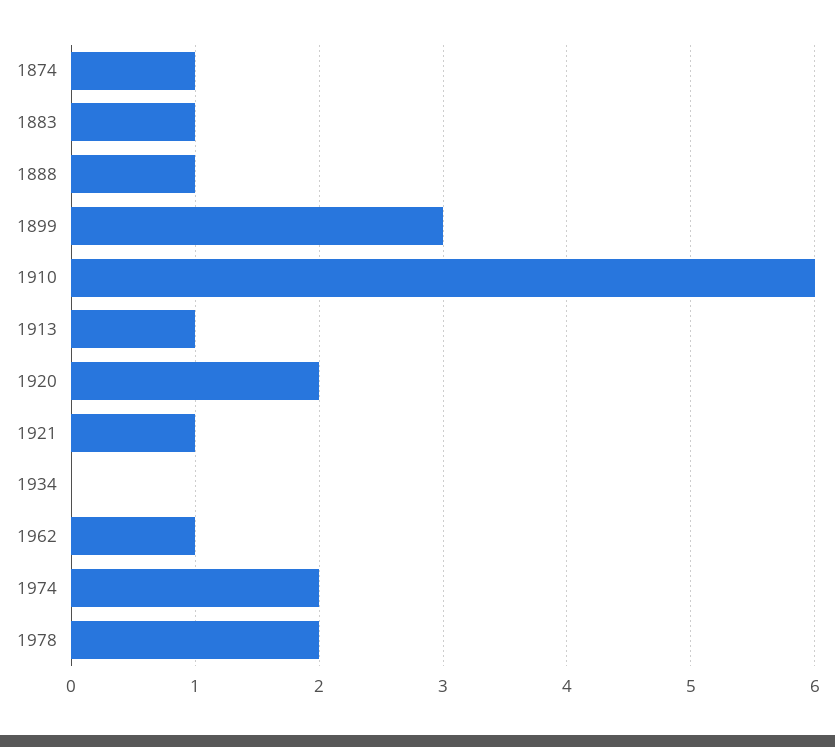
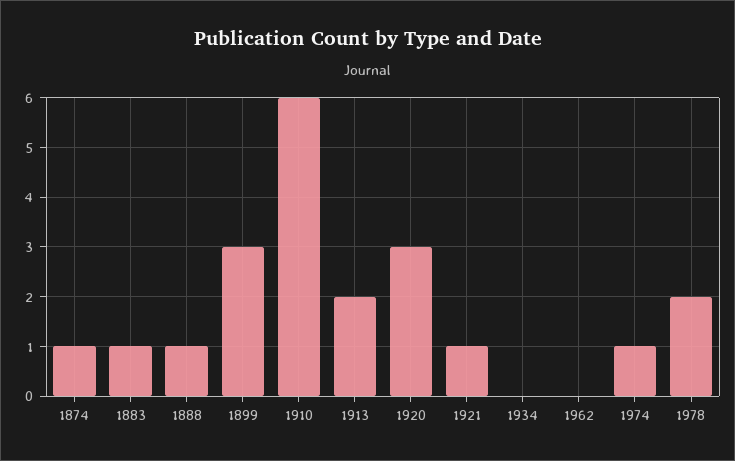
  {
    "1874": 1,
    "1883": 1,
    "1888": 1,
    "1899": 3,
    "1910": 6,
-   "1913": 1,
+   "1913": 2,
-   "1920": 2,
+   "1920": 3,
    "1921": 1,
    "1934": 0,
-   "1962": 1,
+   "1962": 0,
-   "1974": 2,
+   "1974": 1,
    "1978": 2
  }

